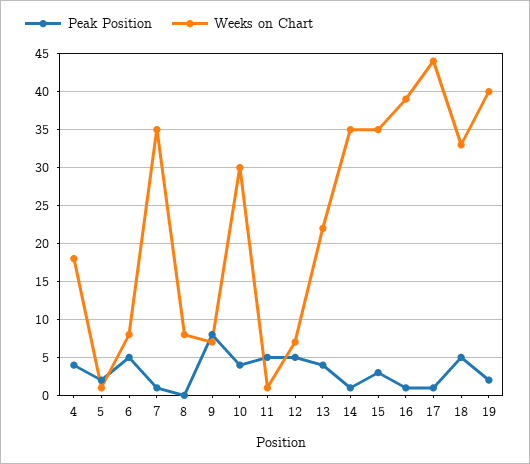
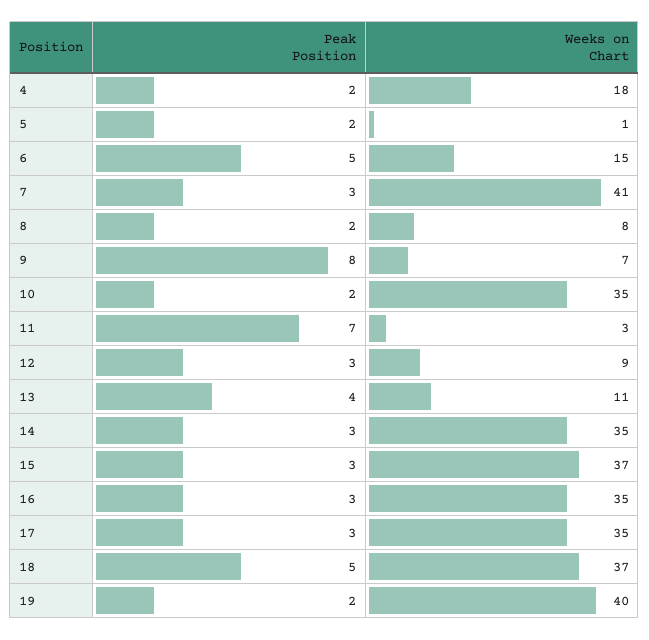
  {
    "Peak Position": {
-     "4": 4,
+     "4": 2,
      "5": 2,
      "6": 5,
-     "7": 1,
+     "7": 3,
-     "8": 0,
+     "8": 2,
      "9": 8,
-     "10": 4,
+     "10": 2,
-     "11": 5,
+     "11": 7,
-     "12": 5,
+     "12": 3,
      "13": 4,
-     "14": 1,
+     "14": 3,
      "15": 3,
-     "16": 1,
+     "16": 3,
-     "17": 1,
+     "17": 3,
      "18": 5,
      "19": 2
    },
    "Weeks on Chart": {
      "4": 18,
      "5": 1,
-     "6": 8,
+     "6": 15,
-     "7": 35,
+     "7": 41,
      "8": 8,
      "9": 7,
-     "10": 30,
+     "10": 35,
-     "11": 1,
+     "11": 3,
-     "12": 7,
+     "12": 9,
-     "13": 22,
+     "13": 11,
      "14": 35,
-     "15": 35,
+     "15": 37,
-     "16": 39,
+     "16": 35,
-     "17": 44,
+     "17": 35,
-     "18": 33,
+     "18": 37,
      "19": 40
    }
  }

